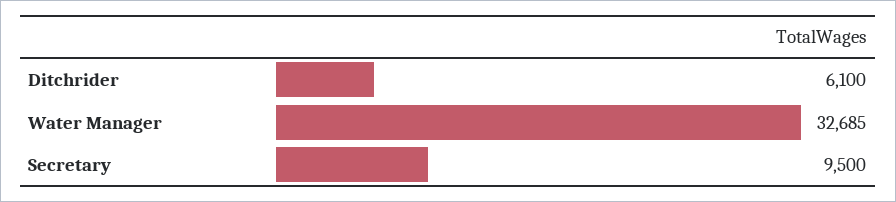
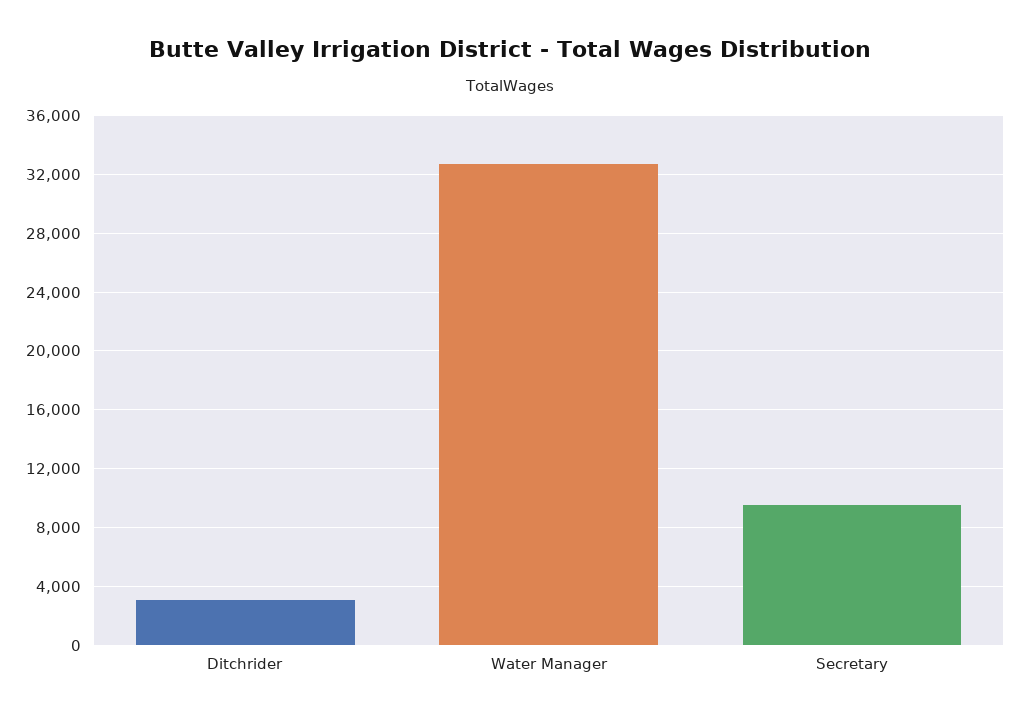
  {
-   "Ditchrider": 6100,
+   "Ditchrider": 3000,
    "Water Manager": 32685,
    "Secretary": 9500
  }

